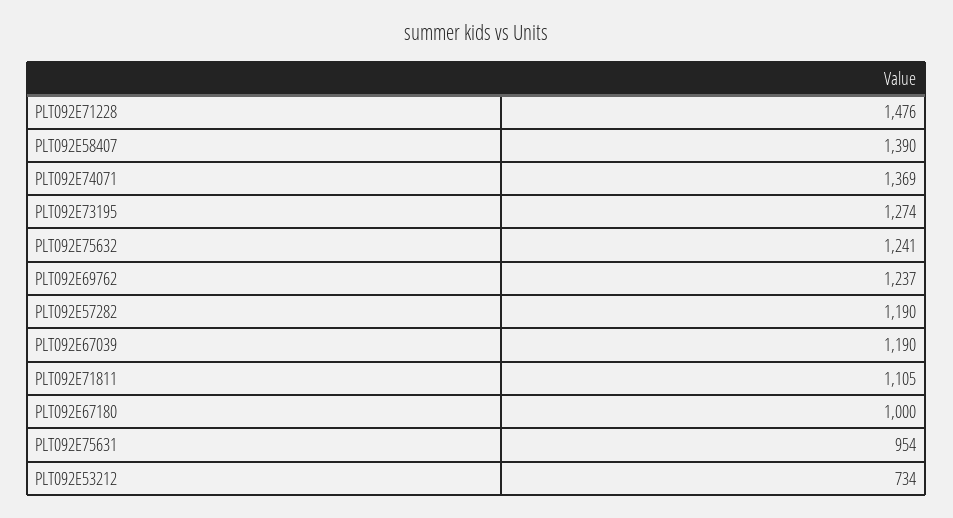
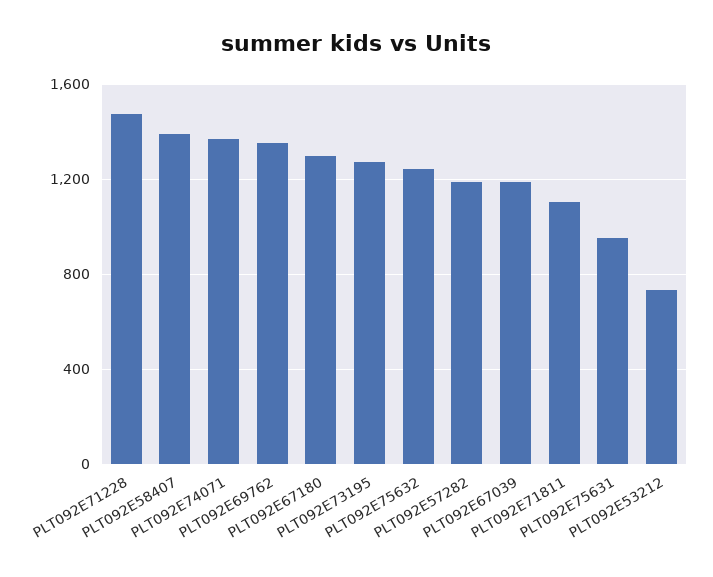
  {
    "PLT092E71228": 1476,
    "PLT092E58407": 1390,
    "PLT092E74071": 1369,
    "PLT092E73195": 1274,
    "PLT092E75632": 1241,
-   "PLT092E69762": 1237,
+   "PLT092E69762": 1350,
    "PLT092E57282": 1190,
    "PLT092E67039": 1190,
    "PLT092E71811": 1105,
-   "PLT092E67180": 1000,
+   "PLT092E67180": 1300,
    "PLT092E75631": 954,
    "PLT092E53212": 734
  }

